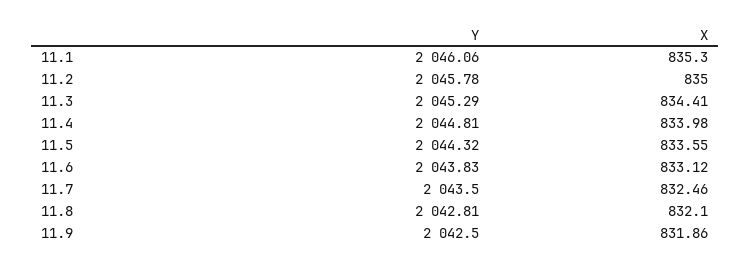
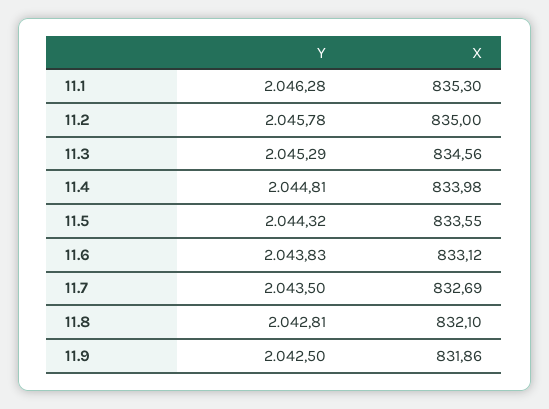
  {
    "Y": {
-     "11.1": 2046.06,
+     "11.1": 2046.28,
      "11.2": 2045.78,
      "11.3": 2045.29,
      "11.4": 2044.81,
      "11.5": 2044.32,
      "11.6": 2043.83,
      "11.7": 2043.5,
      "11.8": 2042.81,
      "11.9": 2042.5
    },
    "X": {
      "11.1": 835.3,
      "11.2": 835,
-     "11.3": 834.41,
+     "11.3": 834.56,
      "11.4": 833.98,
      "11.5": 833.55,
      "11.6": 833.12,
-     "11.7": 832.46,
+     "11.7": 832.69,
      "11.8": 832.1,
      "11.9": 831.86
    }
  }

